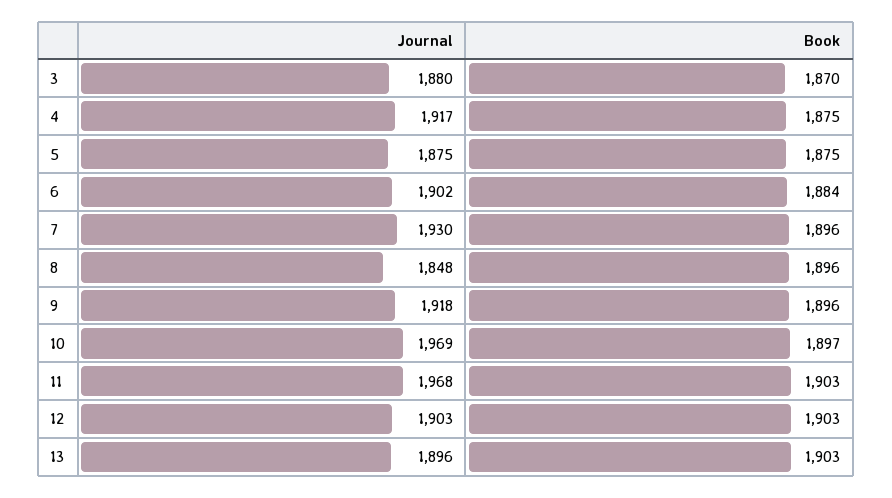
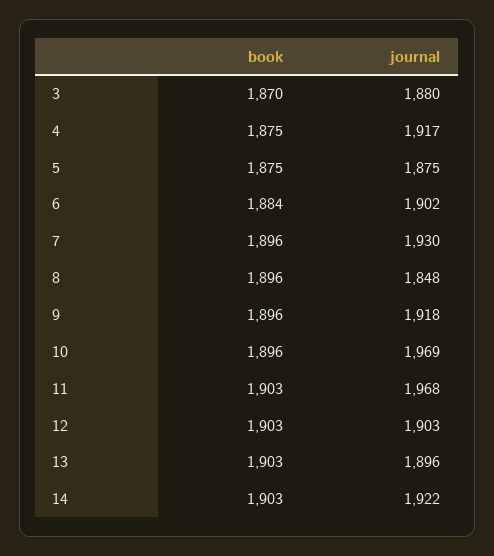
  {
    "Journal": {
      "3": 1880,
      "4": 1917,
      "5": 1875,
      "6": 1902,
      "7": 1930,
      "8": 1848,
      "9": 1918,
      "10": 1969,
      "11": 1968,
      "12": 1903,
-     "13": 1896
+     "13": 1896,
+     "14": 1922
    },
    "Book": {
      "3": 1870,
      "4": 1875,
      "5": 1875,
      "6": 1884,
      "7": 1896,
      "8": 1896,
      "9": 1896,
-     "10": 1897,
+     "10": 1896,
      "11": 1903,
      "12": 1903,
-     "13": 1903
+     "13": 1903,
+     "14": 1903
    }
  }

